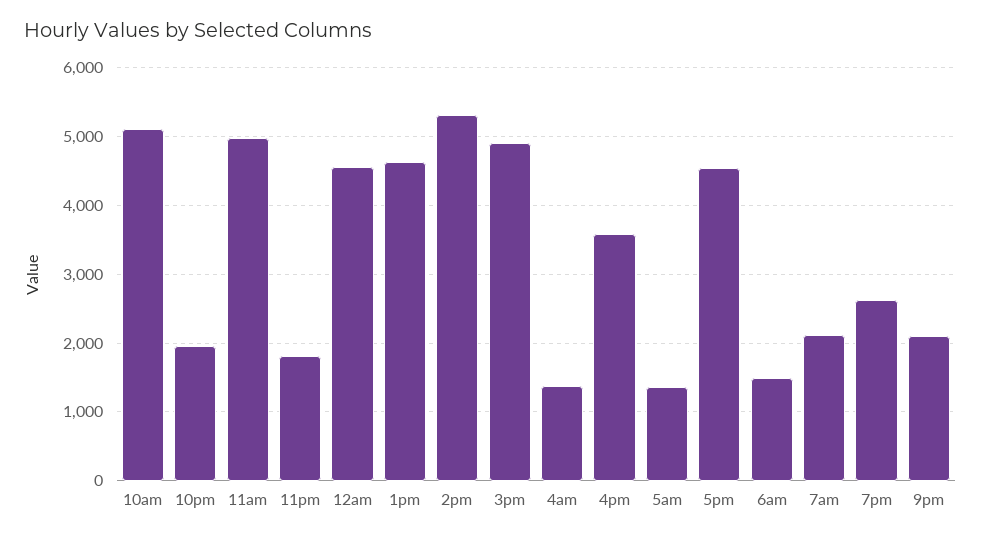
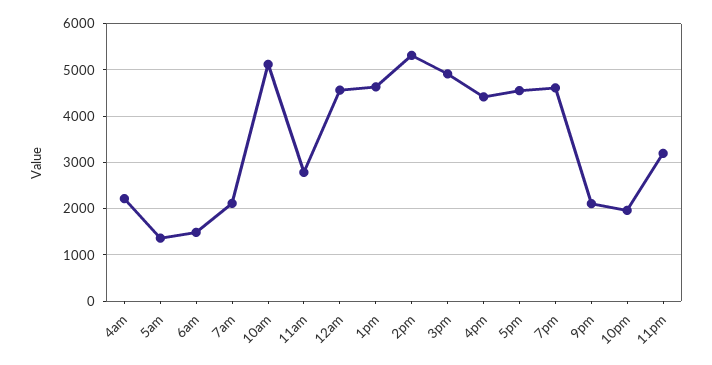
  {
    "10am": 5100,
    "10pm": 2000,
-   "11am": 5000,
+   "11am": 2800,
-   "11pm": 1800,
+   "11pm": 3200,
    "12am": 4600,
    "1pm": 4600,
    "2pm": 5300,
    "3pm": 4900,
-   "4am": 1400,
+   "4am": 2200,
-   "4pm": 3600,
+   "4pm": 4400,
    "5am": 1400,
    "5pm": 4600,
    "6am": 1500,
    "7am": 2100,
-   "7pm": 2600,
+   "7pm": 4600,
    "9pm": 2100
  }

